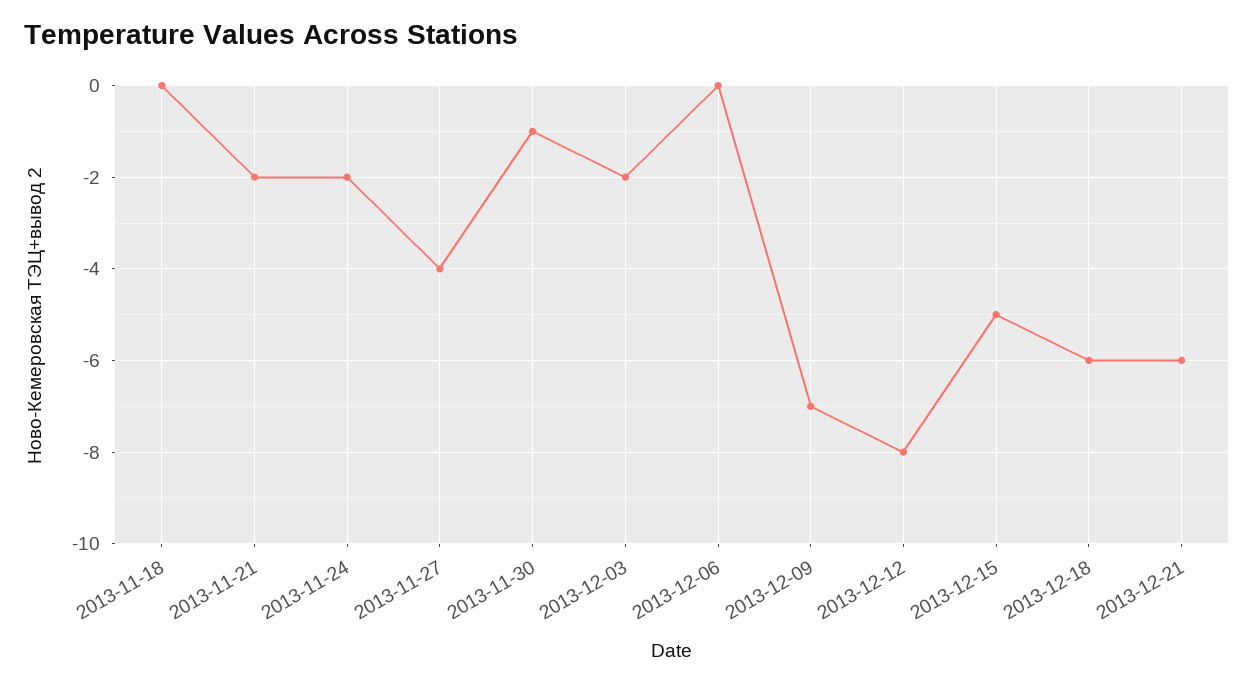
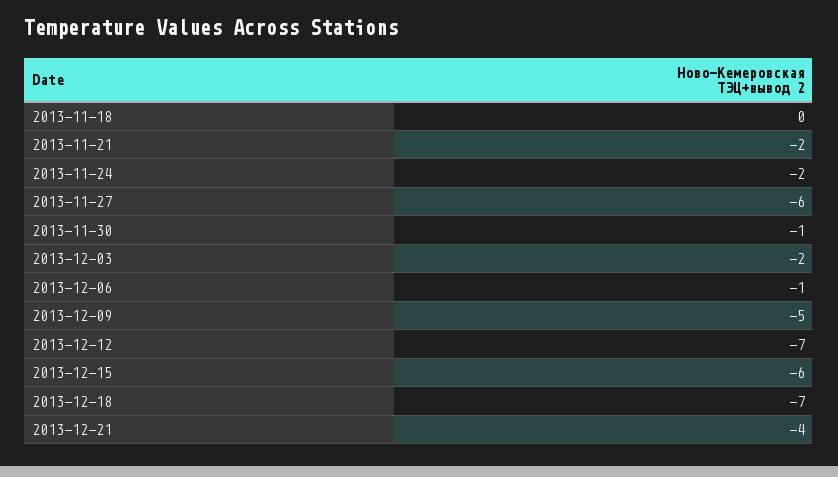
  {
    "2013-11-18": 0,
    "2013-11-21": -2,
    "2013-11-24": -2,
-   "2013-11-27": -4,
+   "2013-11-27": -6,
    "2013-11-30": -1,
    "2013-12-03": -2,
-   "2013-12-06": 0,
+   "2013-12-06": -1,
-   "2013-12-09": -7,
+   "2013-12-09": -5,
-   "2013-12-12": -8,
+   "2013-12-12": -7,
-   "2013-12-15": -5,
+   "2013-12-15": -6,
-   "2013-12-18": -6,
+   "2013-12-18": -7,
-   "2013-12-21": -6
+   "2013-12-21": -4
  }

